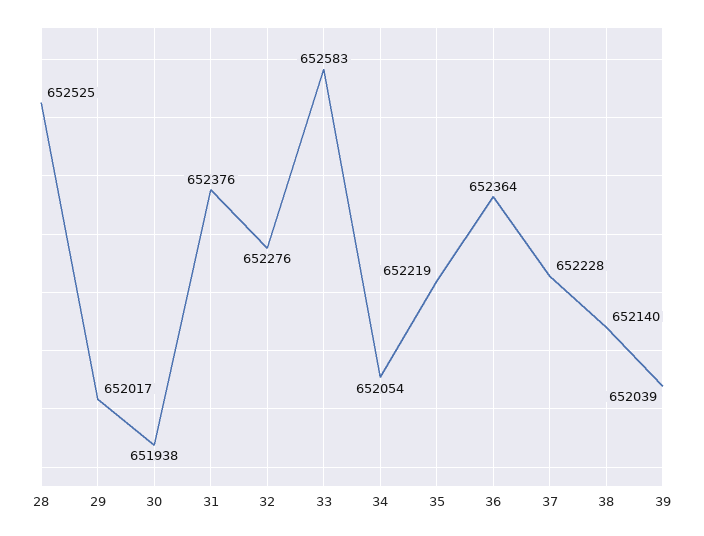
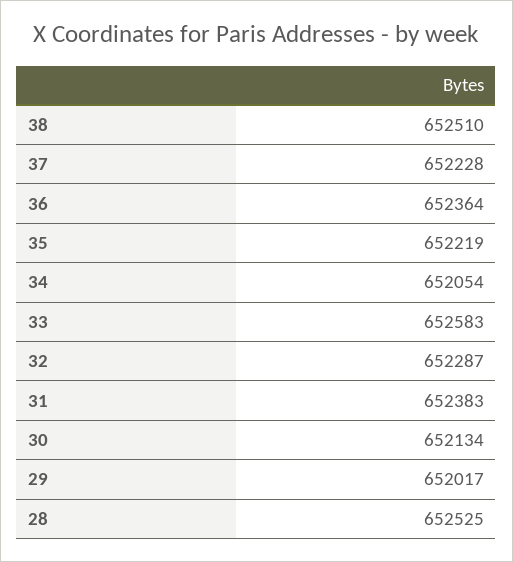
  {
    "28": 652525,
    "29": 652017,
-   "30": 651938,
+   "30": 652134,
-   "31": 652376,
+   "31": 652383,
-   "32": 652276,
+   "32": 652287,
    "33": 652583,
    "34": 652054,
    "35": 652219,
    "36": 652364,
    "37": 652228,
-   "38": 652140,
+   "38": 652510
-   "39": 652039
  }

